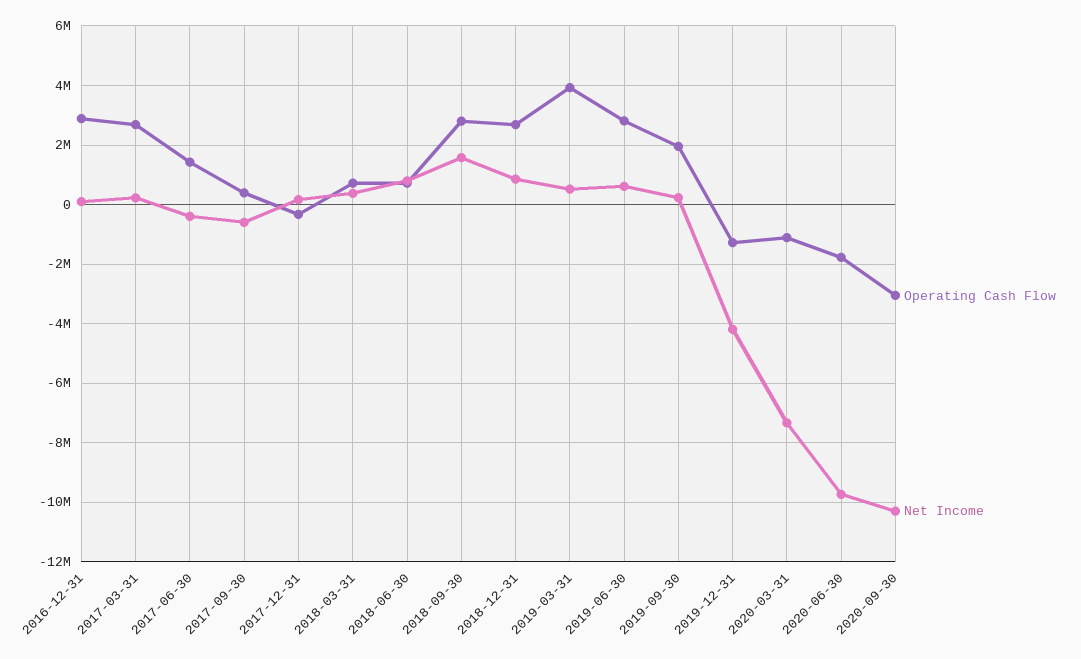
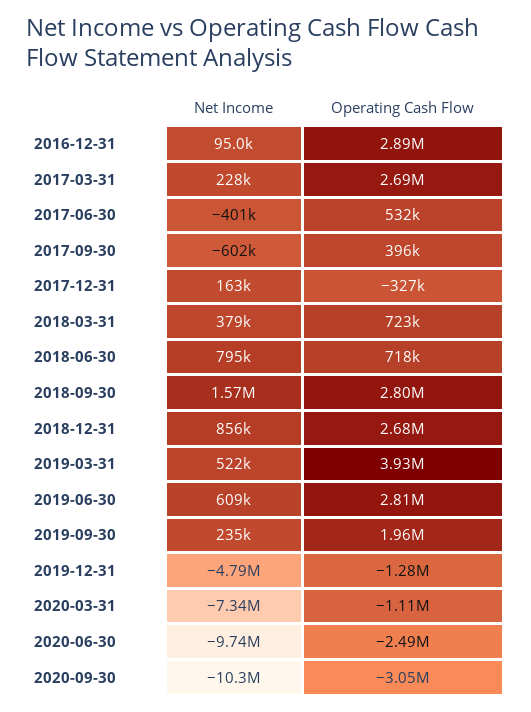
  {
    "Operating Cash Flow": {
      "2016-12-31": 2890000,
      "2017-03-31": 2690000,
-     "2017-06-30": 1500000,
+     "2017-06-30": 532000,
      "2017-09-30": 396000,
      "2017-12-31": -327000,
      "2018-03-31": 723000,
      "2018-06-30": 718000,
      "2018-09-30": 2800000,
      "2018-12-31": 2680000,
      "2019-03-31": 3930000,
      "2019-06-30": 2810000,
      "2019-09-30": 1960000,
      "2019-12-31": -1280000,
      "2020-03-31": -1110000,
-     "2020-06-30": -1750000,
+     "2020-06-30": -2490000,
      "2020-09-30": -3050000
    },
    "Net Income": {
      "2016-12-31": 95000,
      "2017-03-31": 228000,
      "2017-06-30": -401000,
      "2017-09-30": -602000,
      "2017-12-31": 163000,
      "2018-03-31": 379000,
      "2018-06-30": 795000,
      "2018-09-30": 1570000,
      "2018-12-31": 856000,
      "2019-03-31": 522000,
      "2019-06-30": 609000,
      "2019-09-30": 235000,
-     "2019-12-31": -4250000,
+     "2019-12-31": -4790000,
      "2020-03-31": -7340000,
      "2020-06-30": -9740000,
      "2020-09-30": -10300000
    }
  }

